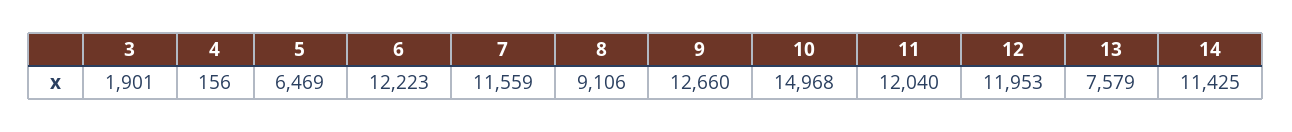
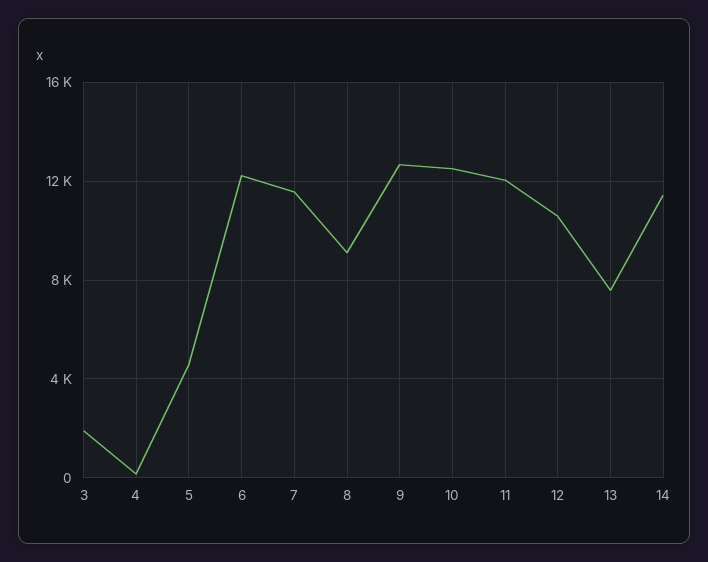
  {
    "3": 1901,
    "4": 156,
-   "5": 6469,
+   "5": 4500,
    "6": 12223,
    "7": 11559,
    "8": 9106,
    "9": 12660,
-   "10": 14968,
+   "10": 12500,
    "11": 12040,
-   "12": 11953,
+   "12": 10500,
    "13": 7579,
    "14": 11425
  }

